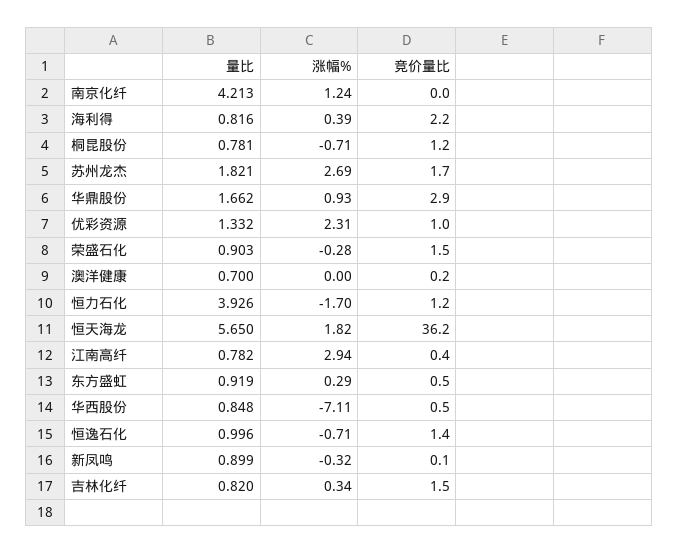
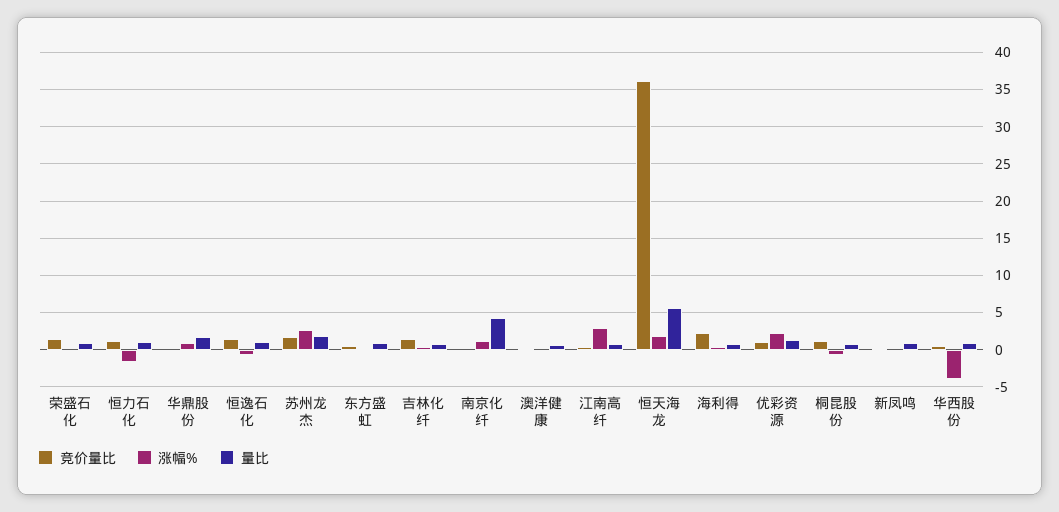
  {
    "量比": {
      "南京化纤": 4.213,
      "海利得": 0.816,
      "桐昆股份": 0.781,
      "苏州龙杰": 1.821,
      "华鼎股份": 1.662,
      "优彩资源": 1.332,
      "荣盛石化": 0.903,
      "澳洋健康": 0.7,
-     "恒力石化": 3.926,
+     "恒力石化": 1,
      "恒天海龙": 5.65,
      "江南高纤": 0.782,
      "东方盛虹": 0.919,
      "华西股份": 0.848,
      "恒逸石化": 0.996,
      "新凤鸣": 0.899,
      "吉林化纤": 0.82
    },
    "涨幅%": {
      "南京化纤": 1.24,
      "海利得": 0.39,
      "桐昆股份": -0.71,
      "苏州龙杰": 2.69,
      "华鼎股份": 0.93,
      "优彩资源": 2.31,
      "荣盛石化": -0.28,
      "澳洋健康": 0,
      "恒力石化": -1.7,
      "恒天海龙": 1.82,
      "江南高纤": 2.94,
      "东方盛虹": 0.29,
-     "华西股份": -7.11,
+     "华西股份": -4,
      "恒逸石化": -0.71,
      "新凤鸣": -0.32,
      "吉林化纤": 0.34
    },
    "竞价量比": {
      "南京化纤": 0,
      "海利得": 2.2,
      "桐昆股份": 1.2,
      "苏州龙杰": 1.7,
-     "华鼎股份": 2.9,
+     "华鼎股份": 0,
      "优彩资源": 1,
      "荣盛石化": 1.5,
      "澳洋健康": 0.2,
      "恒力石化": 1.2,
      "恒天海龙": 36.2,
      "江南高纤": 0.4,
      "东方盛虹": 0.5,
      "华西股份": 0.5,
      "恒逸石化": 1.4,
      "新凤鸣": 0.1,
      "吉林化纤": 1.5
    }
  }

